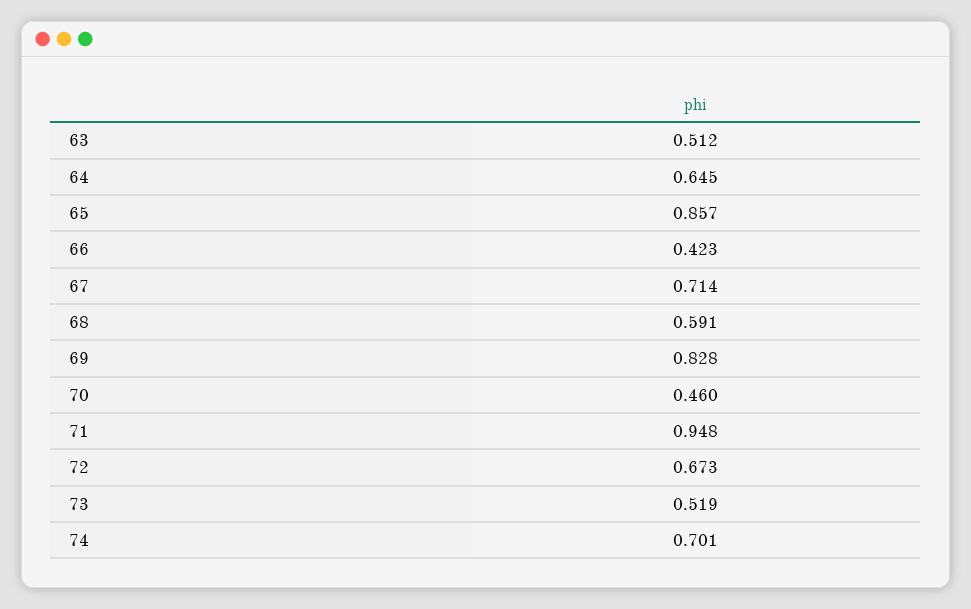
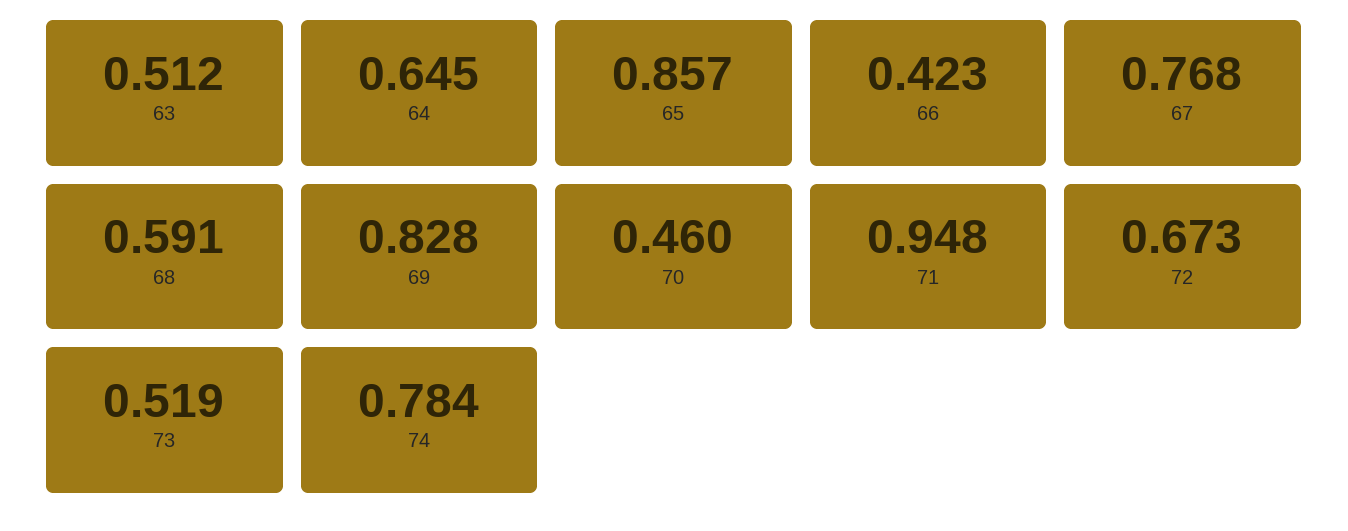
  {
    "63": 0.512,
    "64": 0.645,
    "65": 0.857,
    "66": 0.423,
-   "67": 0.714,
+   "67": 0.768,
    "68": 0.591,
    "69": 0.828,
    "70": 0.46,
    "71": 0.948,
    "72": 0.673,
    "73": 0.519,
-   "74": 0.701
+   "74": 0.784
  }

